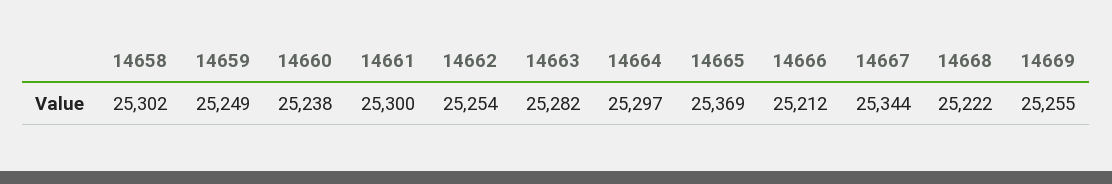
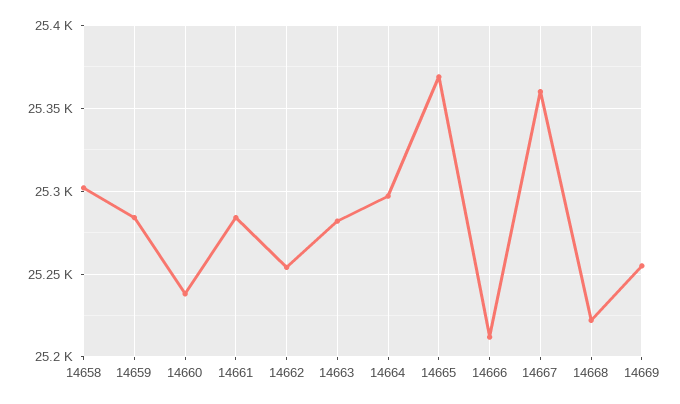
  {
    "14658": 25302,
-   "14659": 25249,
+   "14659": 25285,
    "14660": 25238,
-   "14661": 25300,
+   "14661": 25285,
    "14662": 25254,
    "14663": 25282,
    "14664": 25297,
    "14665": 25369,
    "14666": 25212,
-   "14667": 25344,
+   "14667": 25360,
    "14668": 25222,
    "14669": 25255
  }

